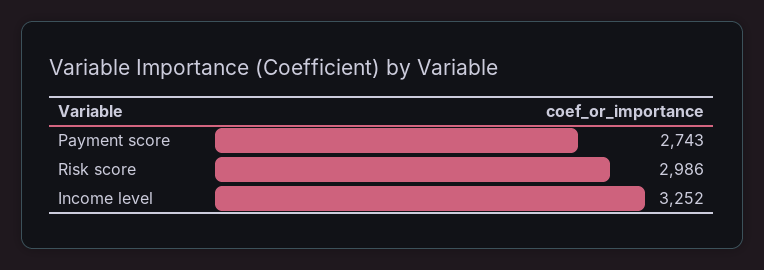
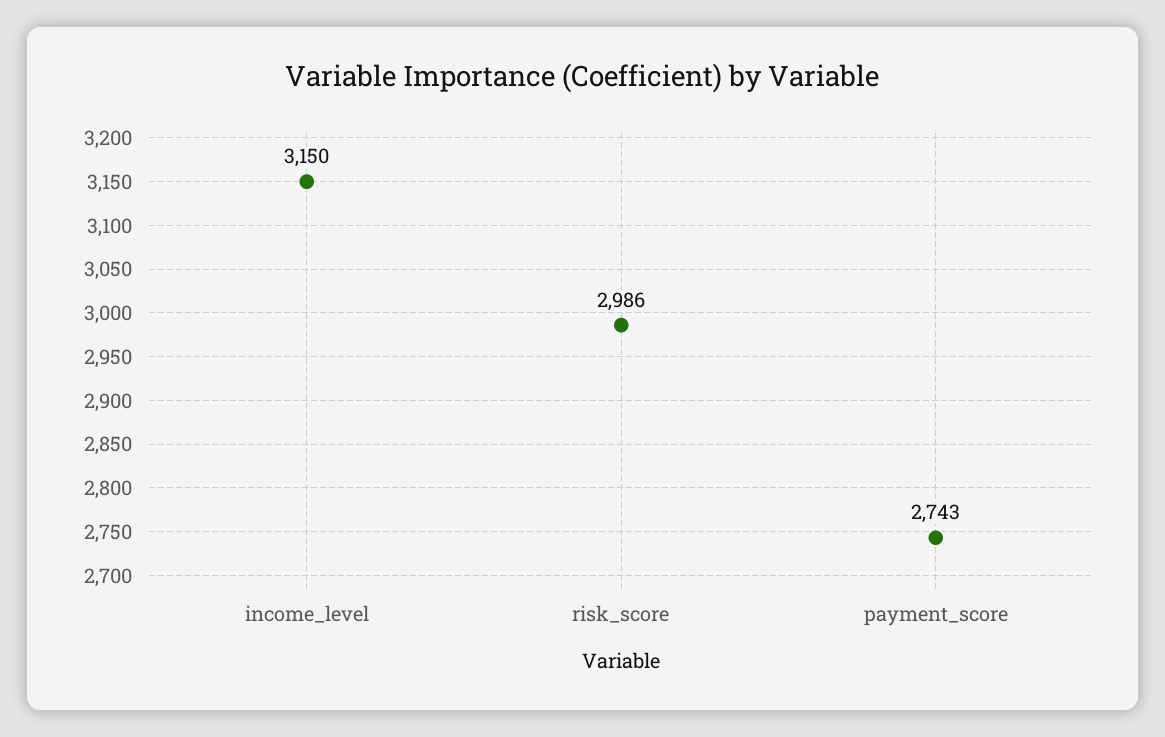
  {
    "Payment score": 2743,
    "Risk score": 2986,
-   "Income level": 3252
+   "Income level": 3150
  }

